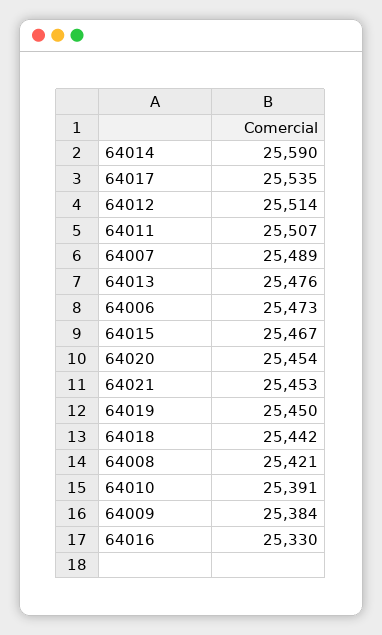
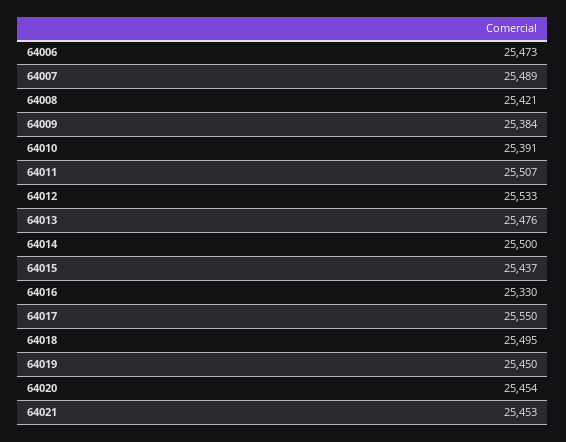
  {
-   "64014": 25590,
+   "64014": 25500,
-   "64017": 25535,
+   "64017": 25550,
-   "64012": 25514,
+   "64012": 25533,
    "64011": 25507,
    "64007": 25489,
    "64013": 25476,
    "64006": 25473,
-   "64015": 25467,
+   "64015": 25437,
    "64020": 25454,
    "64021": 25453,
    "64019": 25450,
-   "64018": 25442,
+   "64018": 25495,
    "64008": 25421,
    "64010": 25391,
    "64009": 25384,
    "64016": 25330
  }

